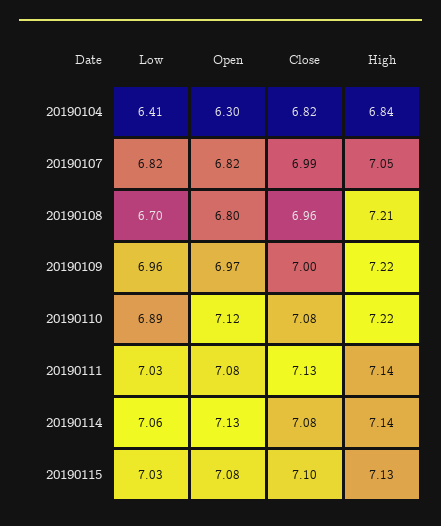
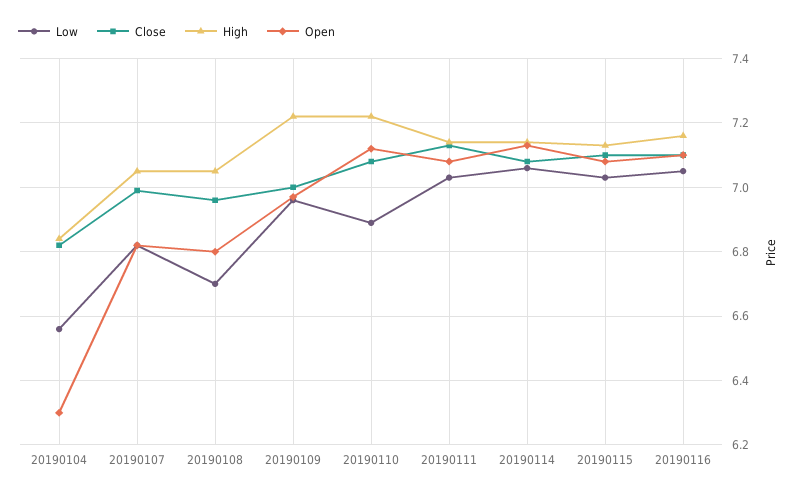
  {
    "Low": {
-     "20190104": 6.41,
+     "20190104": 6.55,
      "20190107": 6.82,
      "20190108": 6.7,
      "20190109": 6.96,
      "20190110": 6.89,
      "20190111": 7.03,
      "20190114": 7.06,
-     "20190115": 7.03
+     "20190115": 7.03,
+     "20190116": 7.05
    },
    "Open": {
      "20190104": 6.3,
      "20190107": 6.82,
      "20190108": 6.8,
      "20190109": 6.97,
      "20190110": 7.12,
      "20190111": 7.08,
      "20190114": 7.13,
-     "20190115": 7.08
+     "20190115": 7.08,
+     "20190116": 7.1
    },
    "Close": {
      "20190104": 6.82,
      "20190107": 6.99,
      "20190108": 6.96,
      "20190109": 7,
      "20190110": 7.08,
      "20190111": 7.13,
      "20190114": 7.08,
-     "20190115": 7.1
+     "20190115": 7.1,
+     "20190116": 7.1
    },
    "High": {
      "20190104": 6.84,
      "20190107": 7.05,
-     "20190108": 7.21,
+     "20190108": 7.05,
      "20190109": 7.22,
      "20190110": 7.22,
      "20190111": 7.14,
      "20190114": 7.14,
-     "20190115": 7.13
+     "20190115": 7.13,
+     "20190116": 7.15
    }
  }

